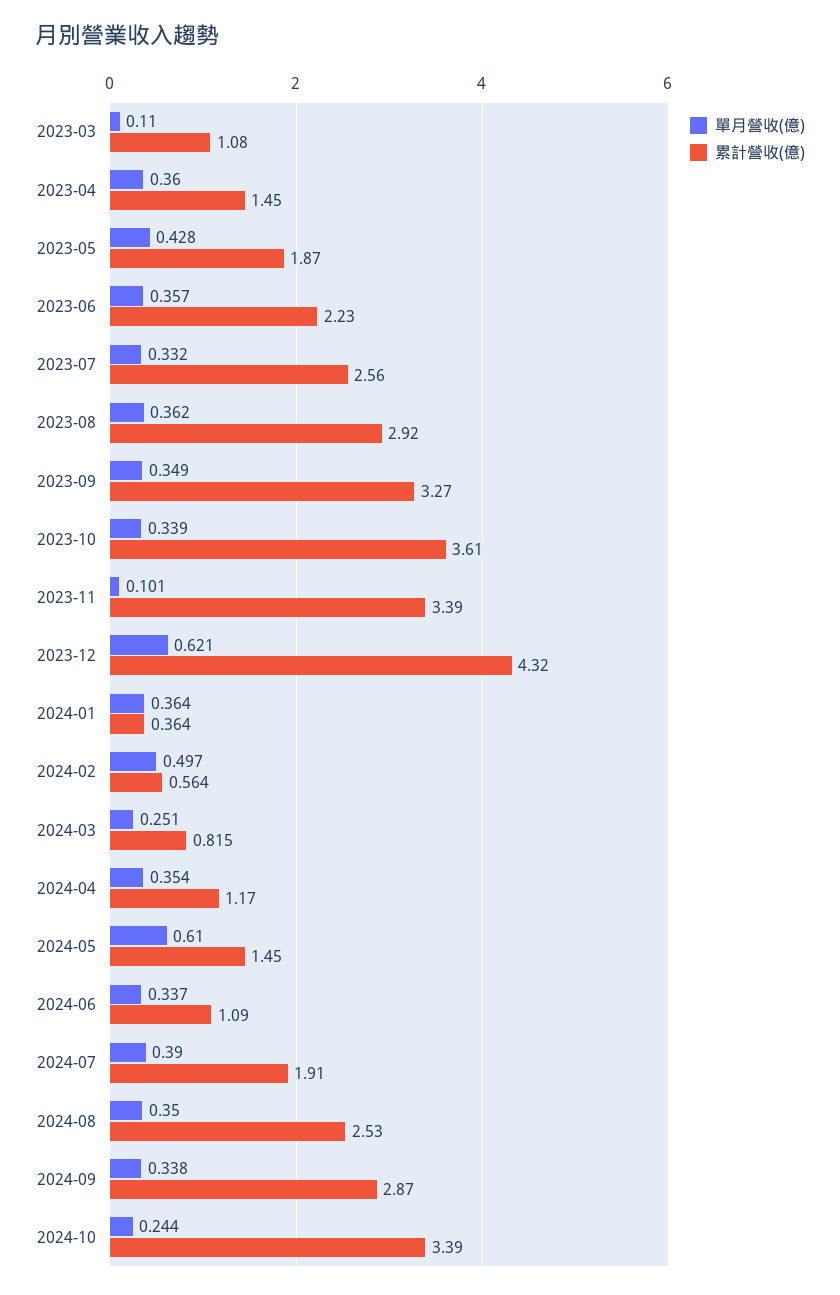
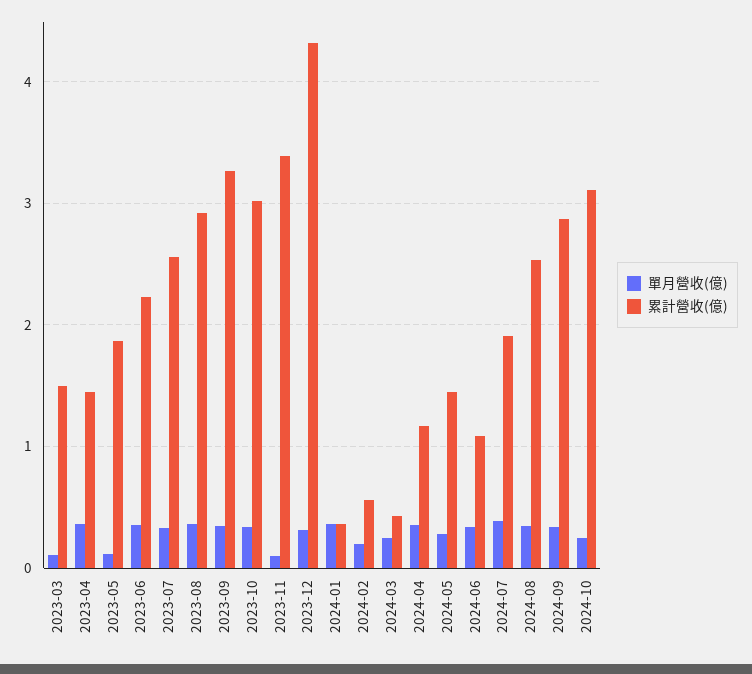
  {
    "單月營收(億)": {
      "2023-03": 0.11,
      "2023-04": 0.36,
-     "2023-05": 0.428,
+     "2023-05": 0.1,
      "2023-06": 0.357,
      "2023-07": 0.332,
      "2023-08": 0.362,
      "2023-09": 0.349,
      "2023-10": 0.339,
      "2023-11": 0.101,
-     "2023-12": 0.621,
+     "2023-12": 0.3,
      "2024-01": 0.364,
-     "2024-02": 0.497,
+     "2024-02": 0.2,
      "2024-03": 0.251,
      "2024-04": 0.354,
-     "2024-05": 0.61,
+     "2024-05": 0.3,
      "2024-06": 0.337,
      "2024-07": 0.39,
      "2024-08": 0.35,
      "2024-09": 0.338,
      "2024-10": 0.244
    },
    "累計營收(億)": {
-     "2023-03": 1.08,
+     "2023-03": 1.5,
      "2023-04": 1.45,
      "2023-05": 1.87,
      "2023-06": 2.23,
      "2023-07": 2.56,
      "2023-08": 2.92,
      "2023-09": 3.27,
-     "2023-10": 3.61,
+     "2023-10": 3,
      "2023-11": 3.39,
      "2023-12": 4.32,
      "2024-01": 0.364,
      "2024-02": 0.564,
-     "2024-03": 0.815,
+     "2024-03": 0.4,
      "2024-04": 1.17,
      "2024-05": 1.45,
      "2024-06": 1.09,
      "2024-07": 1.91,
      "2024-08": 2.53,
      "2024-09": 2.87,
-     "2024-10": 3.39
+     "2024-10": 3.1
    }
  }

